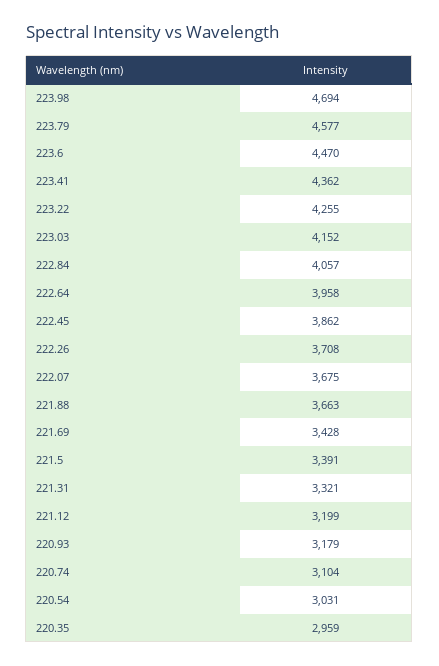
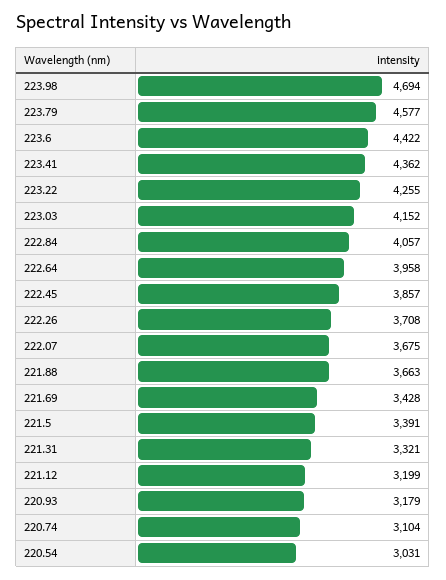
  {
    "223.98": 4694,
    "223.79": 4577,
-   "223.6": 4470,
+   "223.6": 4422,
    "223.41": 4362,
    "223.22": 4255,
    "223.03": 4152,
    "222.84": 4057,
    "222.64": 3958,
-   "222.45": 3862,
+   "222.45": 3857,
    "222.26": 3708,
    "222.07": 3675,
    "221.88": 3663,
    "221.69": 3428,
    "221.5": 3391,
    "221.31": 3321,
    "221.12": 3199,
    "220.93": 3179,
    "220.74": 3104,
-   "220.54": 3031,
+   "220.54": 3031
-   "220.35": 2959
  }

